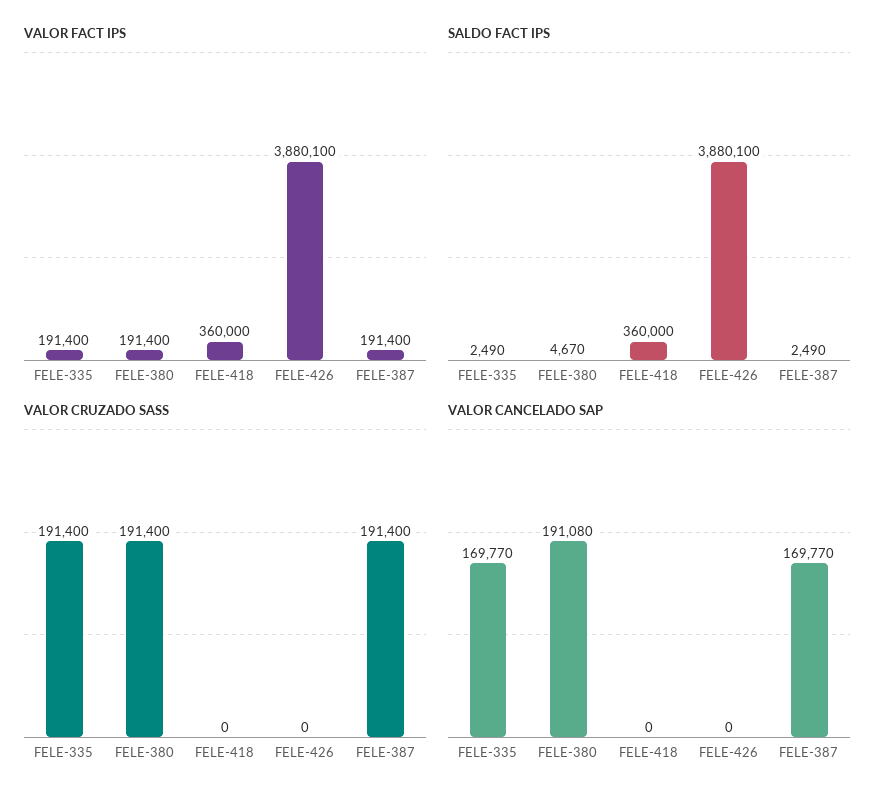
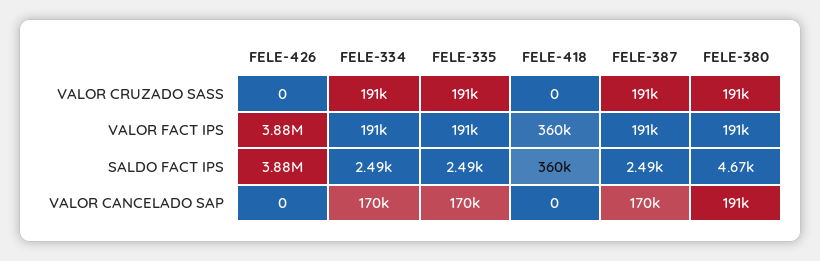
  {
    "VALOR FACT IPS": {
      "FELE-335": 191400,
      "FELE-380": 191400,
      "FELE-418": 360000,
      "FELE-426": 3880100,
-     "FELE-387": 191400
+     "FELE-387": 191400,
+     "FELE-334": 191000
    },
    "SALDO FACT IPS": {
      "FELE-335": 2490,
      "FELE-380": 4670,
      "FELE-418": 360000,
      "FELE-426": 3880100,
-     "FELE-387": 2490
+     "FELE-387": 2490,
+     "FELE-334": 2490
    },
    "VALOR CRUZADO SASS": {
      "FELE-335": 191400,
      "FELE-380": 191400,
      "FELE-418": 0,
      "FELE-426": 0,
-     "FELE-387": 191400
+     "FELE-387": 191400,
+     "FELE-334": 191000
    },
    "VALOR CANCELADO SAP": {
      "FELE-335": 169770,
      "FELE-380": 191080,
      "FELE-418": 0,
      "FELE-426": 0,
-     "FELE-387": 169770
+     "FELE-387": 169770,
+     "FELE-334": 170000
    }
  }

